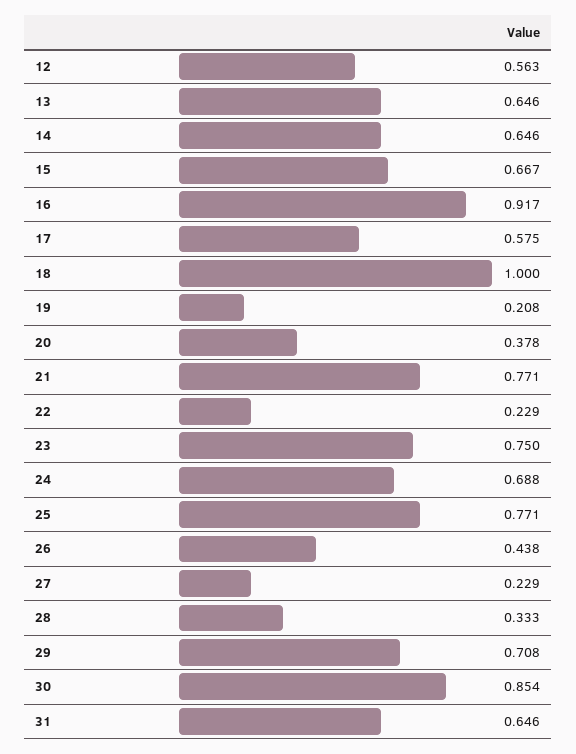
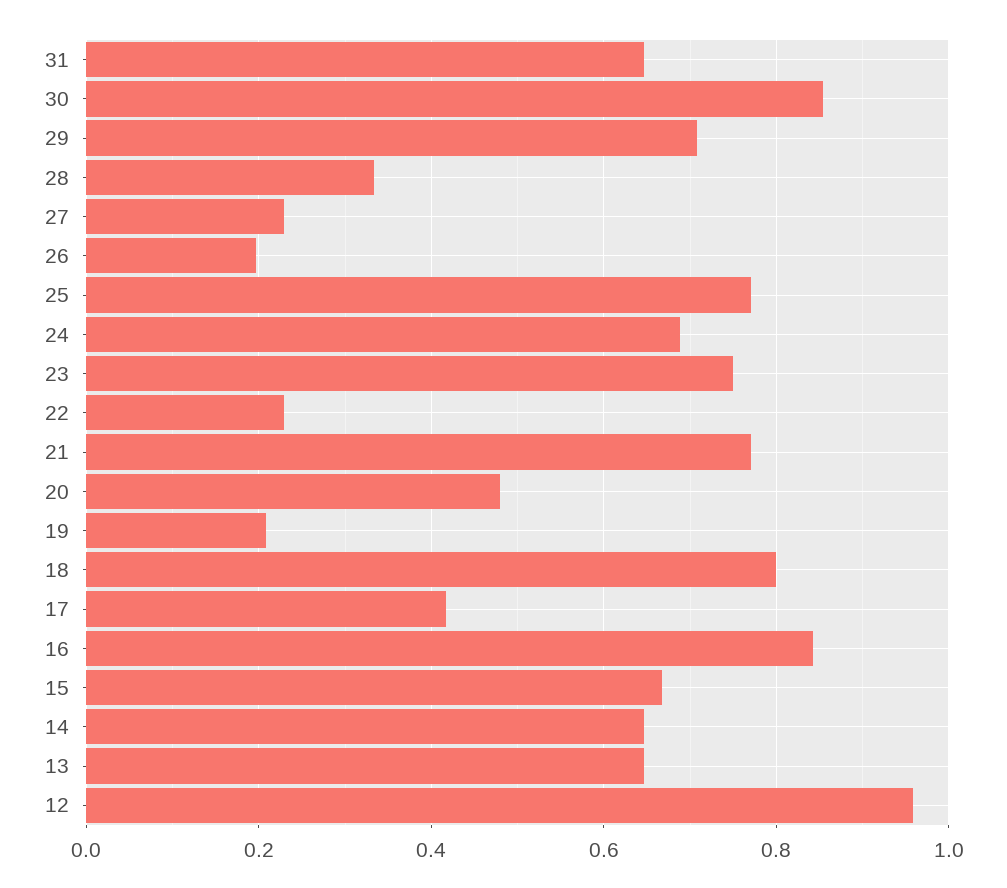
  {
-   "12": 0.563,
+   "12": 0.96,
    "13": 0.646,
    "14": 0.646,
    "15": 0.667,
-   "16": 0.917,
+   "16": 0.84,
-   "17": 0.575,
+   "17": 0.42,
-   "18": 1,
+   "18": 0.8,
    "19": 0.208,
-   "20": 0.378,
+   "20": 0.48,
    "21": 0.771,
    "22": 0.229,
    "23": 0.75,
    "24": 0.688,
    "25": 0.771,
-   "26": 0.438,
+   "26": 0.2,
    "27": 0.229,
    "28": 0.333,
    "29": 0.708,
    "30": 0.854,
    "31": 0.646
  }

